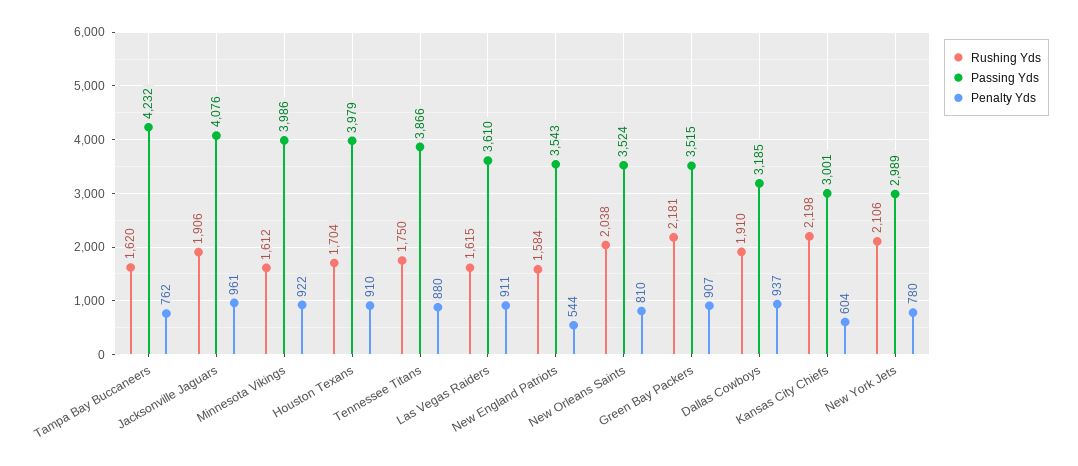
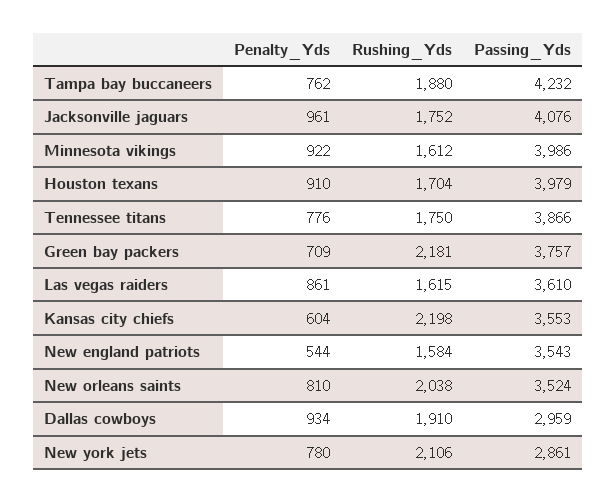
  {
    "Rushing Yds": {
-     "Tampa Bay Buccaneers": 1620,
+     "Tampa Bay Buccaneers": 1880,
-     "Jacksonville Jaguars": 1906,
+     "Jacksonville Jaguars": 1752,
      "Minnesota Vikings": 1612,
      "Houston Texans": 1704,
      "Tennessee Titans": 1750,
      "Las Vegas Raiders": 1615,
      "New England Patriots": 1584,
      "New Orleans Saints": 2038,
      "Green Bay Packers": 2181,
      "Dallas Cowboys": 1910,
      "Kansas City Chiefs": 2198,
      "New York Jets": 2106
    },
    "Passing Yds": {
      "Tampa Bay Buccaneers": 4232,
      "Jacksonville Jaguars": 4076,
      "Minnesota Vikings": 3986,
      "Houston Texans": 3979,
      "Tennessee Titans": 3866,
      "Las Vegas Raiders": 3610,
      "New England Patriots": 3543,
      "New Orleans Saints": 3524,
-     "Green Bay Packers": 3515,
+     "Green Bay Packers": 3757,
-     "Dallas Cowboys": 3185,
+     "Dallas Cowboys": 2959,
-     "Kansas City Chiefs": 3001,
+     "Kansas City Chiefs": 3553,
-     "New York Jets": 2989
+     "New York Jets": 2861
    },
    "Penalty Yds": {
      "Tampa Bay Buccaneers": 762,
      "Jacksonville Jaguars": 961,
      "Minnesota Vikings": 922,
      "Houston Texans": 910,
-     "Tennessee Titans": 880,
+     "Tennessee Titans": 776,
-     "Las Vegas Raiders": 911,
+     "Las Vegas Raiders": 861,
      "New England Patriots": 544,
      "New Orleans Saints": 810,
-     "Green Bay Packers": 907,
+     "Green Bay Packers": 709,
-     "Dallas Cowboys": 937,
+     "Dallas Cowboys": 934,
      "Kansas City Chiefs": 604,
      "New York Jets": 780
    }
  }

